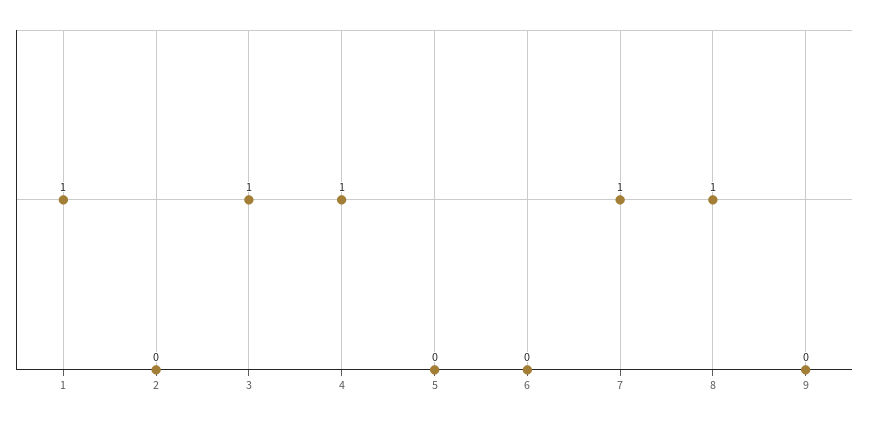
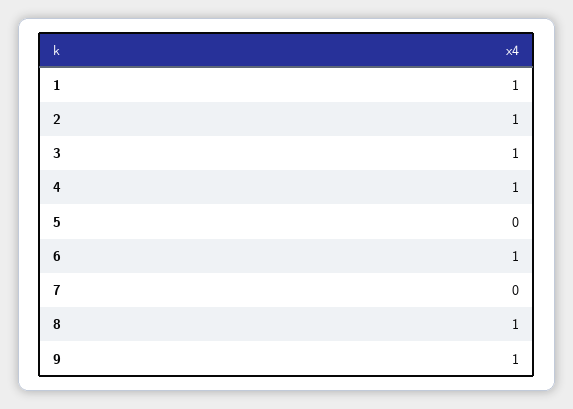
  {
    "1": 1,
-   "2": 0,
+   "2": 1,
    "3": 1,
    "4": 1,
    "5": 0,
-   "6": 0,
+   "6": 1,
-   "7": 1,
+   "7": 0,
    "8": 1,
-   "9": 0
+   "9": 1
  }

